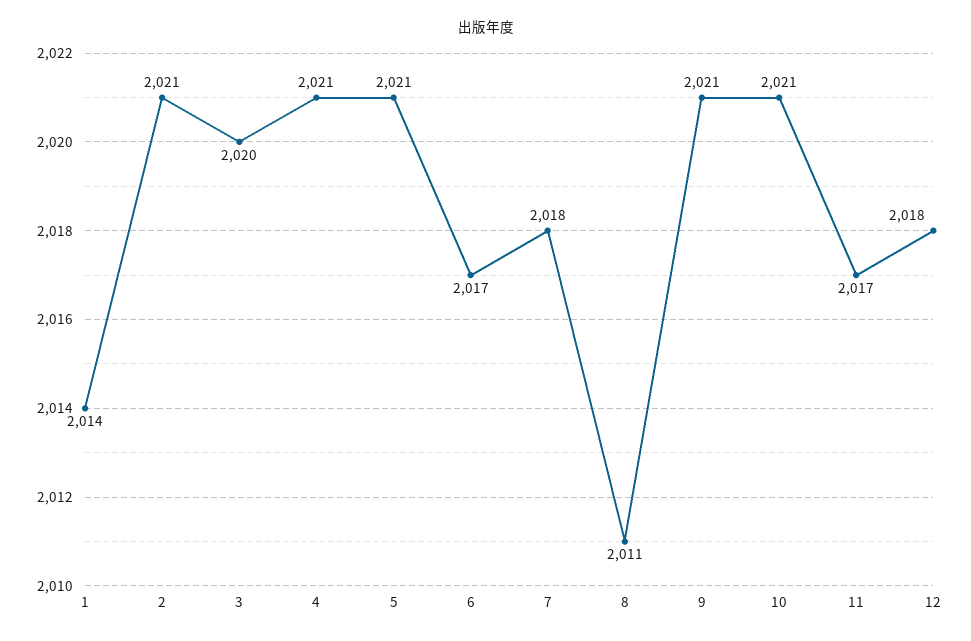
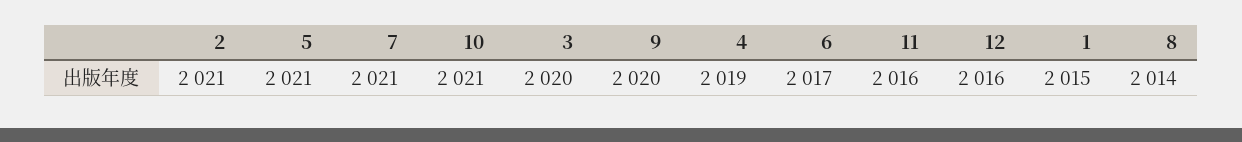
  {
-   "1": 2014,
+   "1": 2015,
    "2": 2021,
    "3": 2020,
-   "4": 2021,
+   "4": 2019,
    "5": 2021,
    "6": 2017,
-   "7": 2018,
+   "7": 2021,
-   "8": 2011,
+   "8": 2014,
-   "9": 2021,
+   "9": 2020,
    "10": 2021,
-   "11": 2017,
+   "11": 2016,
-   "12": 2018
+   "12": 2016
  }

